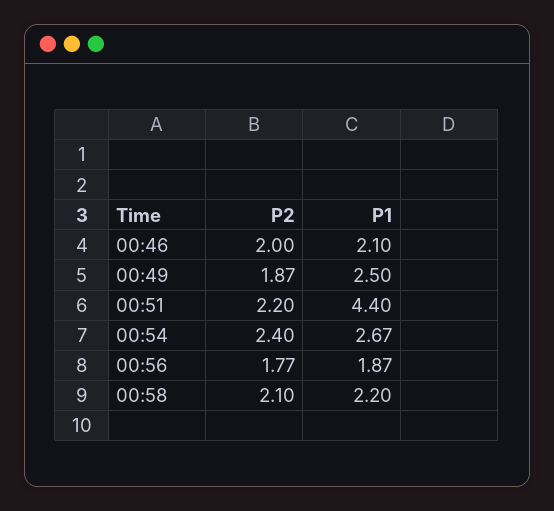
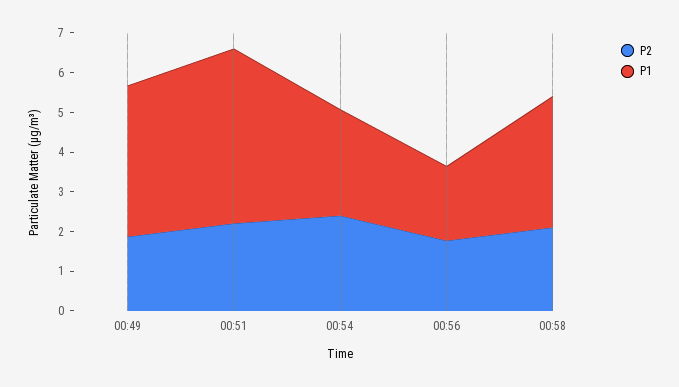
  {
    "P2": {
-     "00:46": 2,
      "00:49": 1.87,
      "00:51": 2.2,
      "00:54": 2.4,
      "00:56": 1.77,
      "00:58": 2.1
    },
    "P1": {
-     "00:46": 2.1,
-     "00:49": 2.5,
+     "00:49": 3.75,
      "00:51": 4.4,
      "00:54": 2.67,
      "00:56": 1.87,
-     "00:58": 2.2
+     "00:58": 3.25
    }
  }

